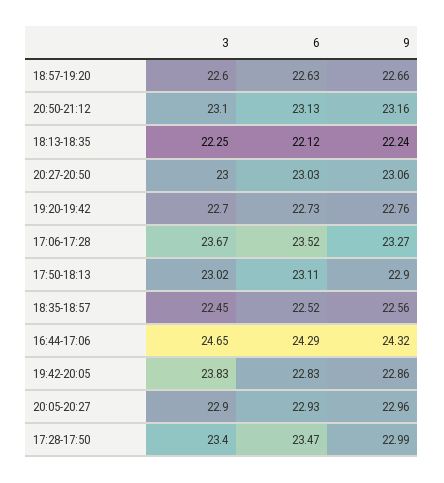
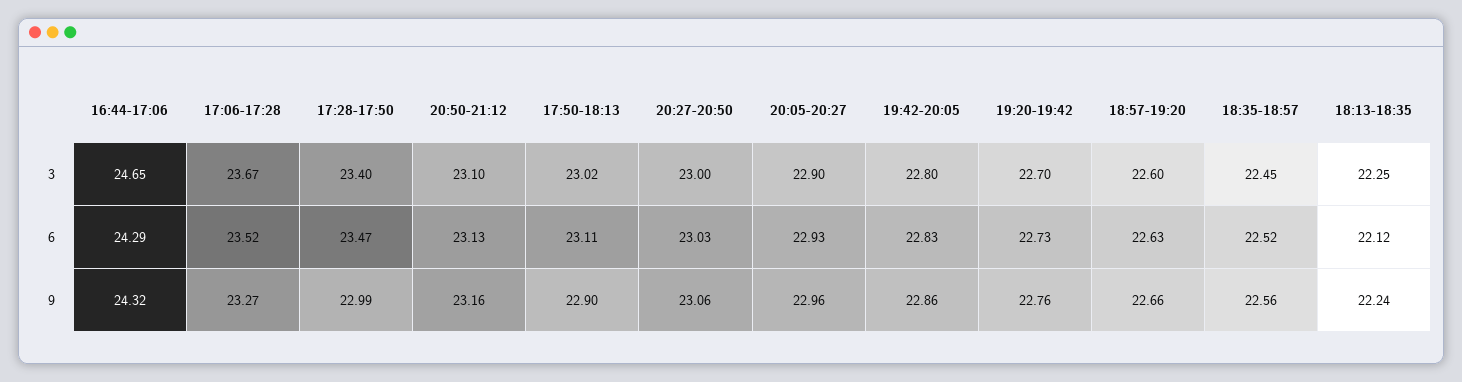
  {
    "3": {
      "18:57-19:20": 22.6,
      "20:50-21:12": 23.1,
      "18:13-18:35": 22.25,
      "20:27-20:50": 23,
      "19:20-19:42": 22.7,
      "17:06-17:28": 23.67,
      "17:50-18:13": 23.02,
      "18:35-18:57": 22.45,
      "16:44-17:06": 24.65,
-     "19:42-20:05": 23.83,
+     "19:42-20:05": 22.8,
      "20:05-20:27": 22.9,
      "17:28-17:50": 23.4
    },
    "6": {
      "18:57-19:20": 22.63,
      "20:50-21:12": 23.13,
      "18:13-18:35": 22.12,
      "20:27-20:50": 23.03,
      "19:20-19:42": 22.73,
      "17:06-17:28": 23.52,
      "17:50-18:13": 23.11,
      "18:35-18:57": 22.52,
      "16:44-17:06": 24.29,
      "19:42-20:05": 22.83,
      "20:05-20:27": 22.93,
      "17:28-17:50": 23.47
    },
    "9": {
      "18:57-19:20": 22.66,
      "20:50-21:12": 23.16,
      "18:13-18:35": 22.24,
      "20:27-20:50": 23.06,
      "19:20-19:42": 22.76,
      "17:06-17:28": 23.27,
      "17:50-18:13": 22.9,
      "18:35-18:57": 22.56,
      "16:44-17:06": 24.32,
      "19:42-20:05": 22.86,
      "20:05-20:27": 22.96,
      "17:28-17:50": 22.99
    }
  }

